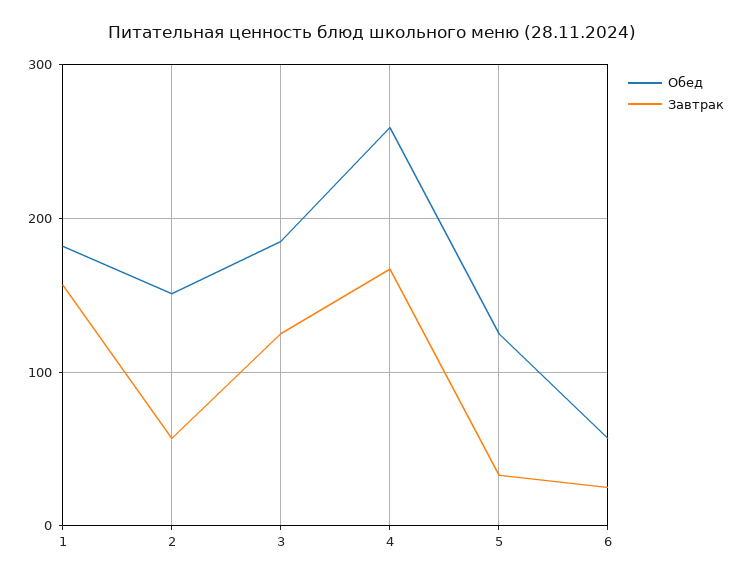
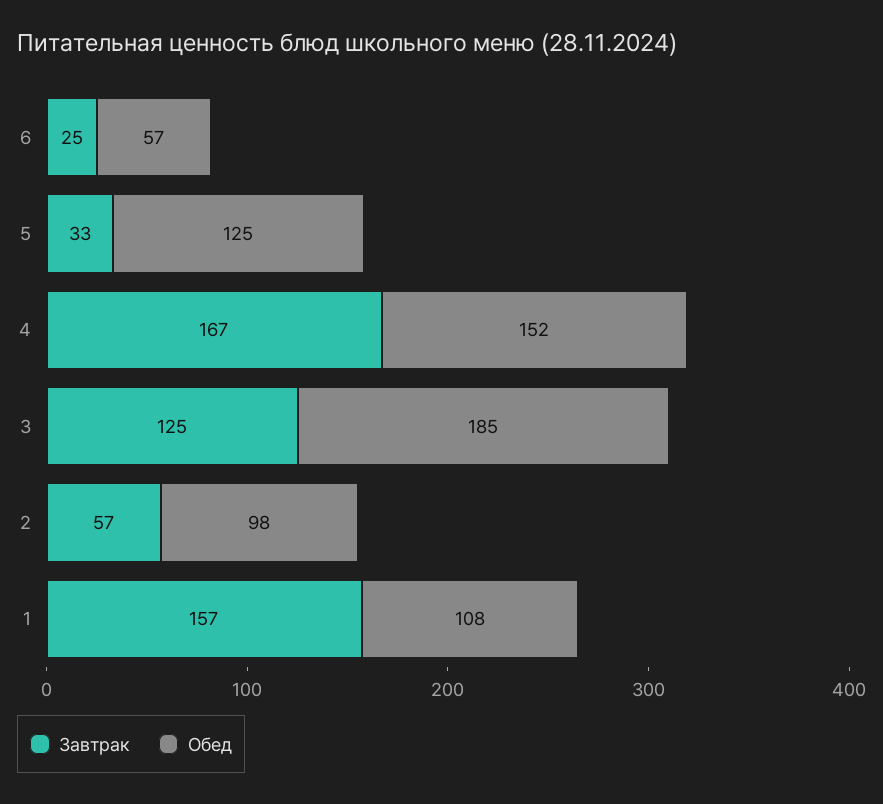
  {
    "Обед": {
-     "1": 180,
+     "1": 108,
-     "2": 150,
+     "2": 98,
      "3": 185,
-     "4": 260,
+     "4": 152,
      "5": 125,
      "6": 57
    },
    "Завтрак": {
      "1": 157,
      "2": 57,
      "3": 125,
      "4": 167,
      "5": 33,
      "6": 25
    }
  }

